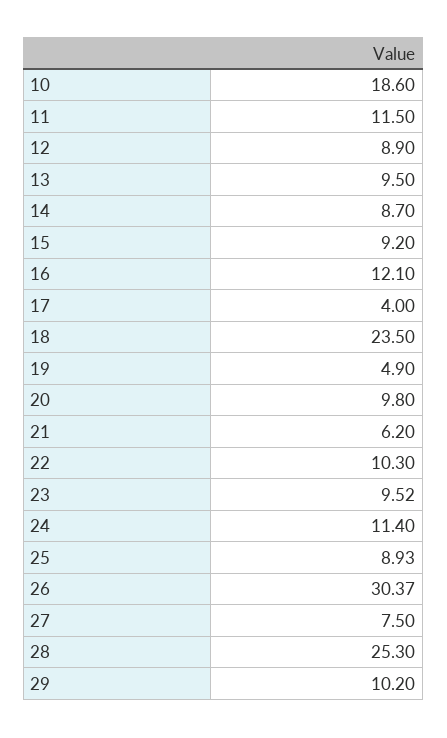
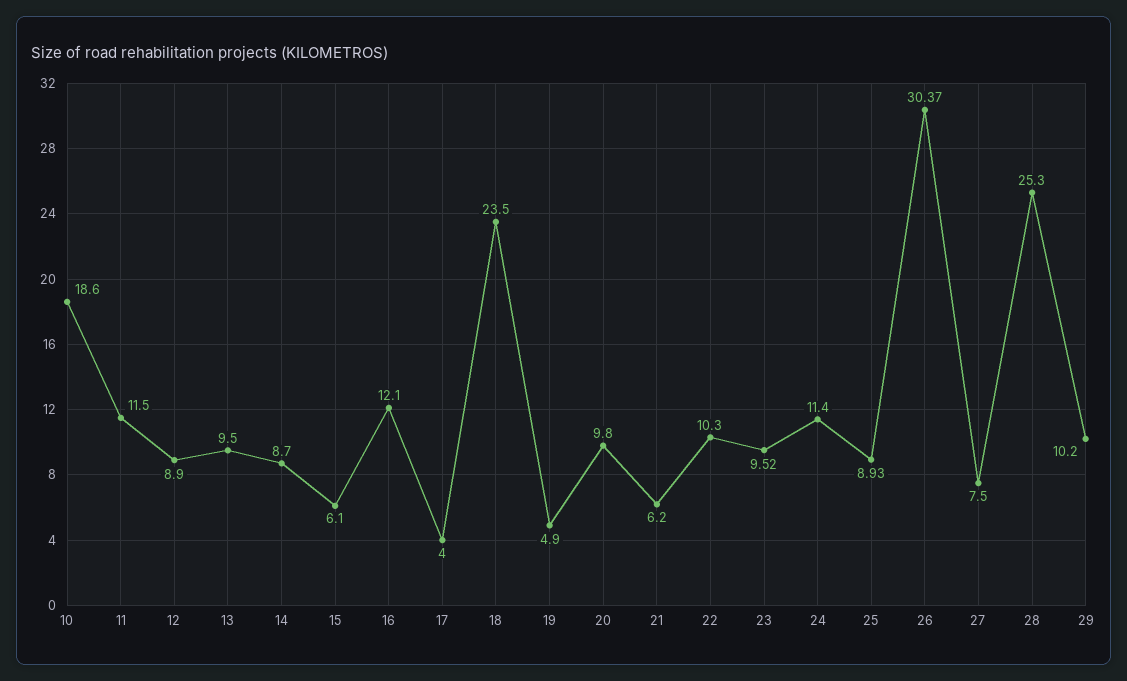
  {
    "10": 18.6,
    "11": 11.5,
    "12": 8.9,
    "13": 9.5,
    "14": 8.7,
-   "15": 9.2,
+   "15": 6.1,
    "16": 12.1,
    "17": 4,
    "18": 23.5,
    "19": 4.9,
    "20": 9.8,
    "21": 6.2,
    "22": 10.3,
    "23": 9.52,
    "24": 11.4,
    "25": 8.93,
    "26": 30.37,
    "27": 7.5,
    "28": 25.3,
    "29": 10.2
  }

